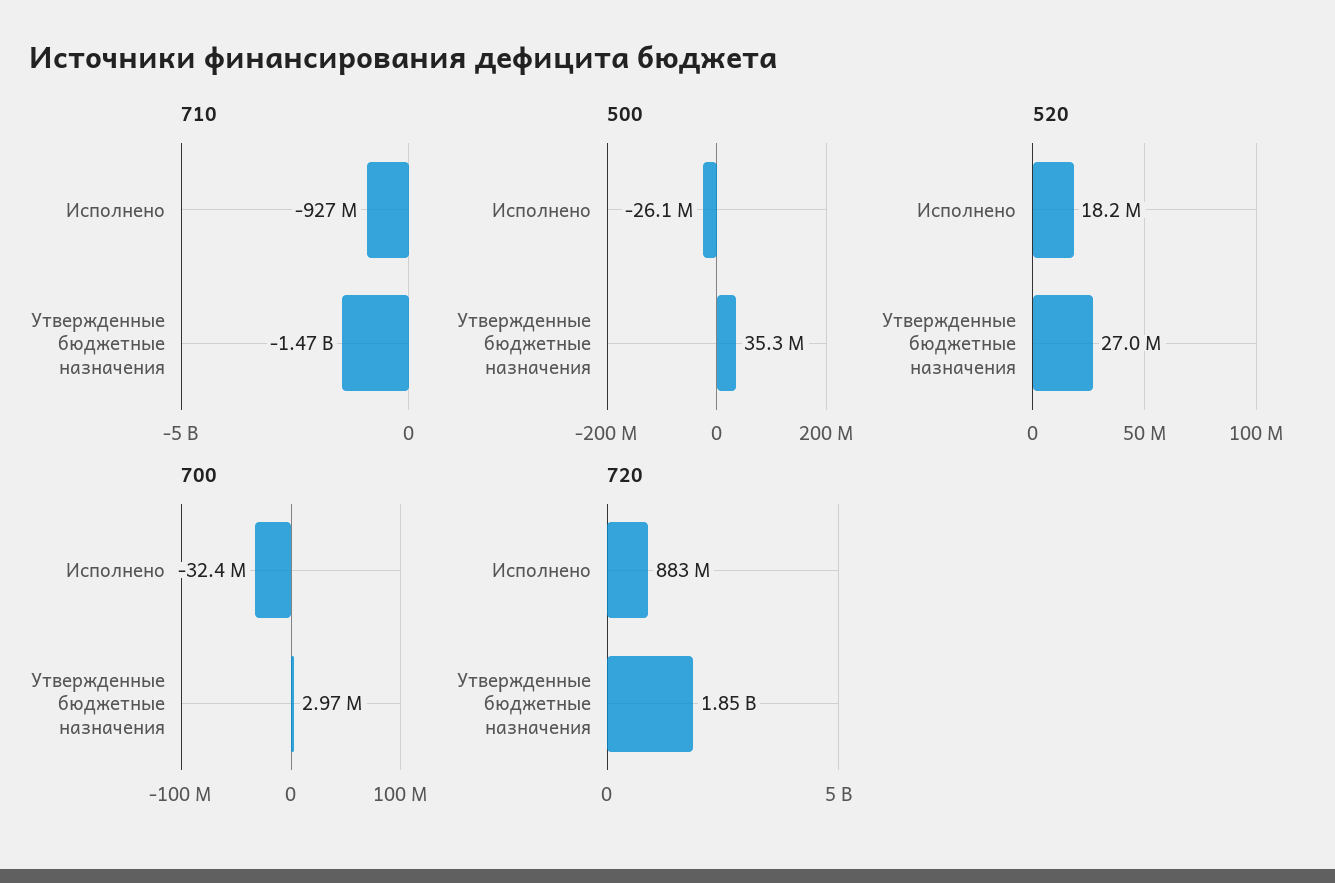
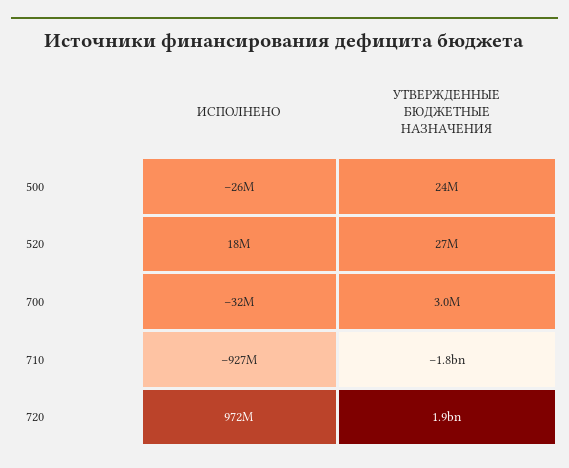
  {
    "710": {
      "Исполнено": -927000000,
-     "Утвержденные бюджетные назначения": -1470000000
+     "Утвержденные бюджетные назначения": -1800000000
    },
    "500": {
      "Исполнено": -26100000,
-     "Утвержденные бюджетные назначения": 35300000
+     "Утвержденные бюджетные назначения": 24000000
    },
    "520": {
      "Исполнено": 18200000,
      "Утвержденные бюджетные назначения": 27000000
    },
    "700": {
      "Исполнено": -32400000,
      "Утвержденные бюджетные назначения": 2970000
    },
    "720": {
-     "Исполнено": 883000000,
+     "Исполнено": 972000000,
      "Утвержденные бюджетные назначения": 1850000000
    }
  }

